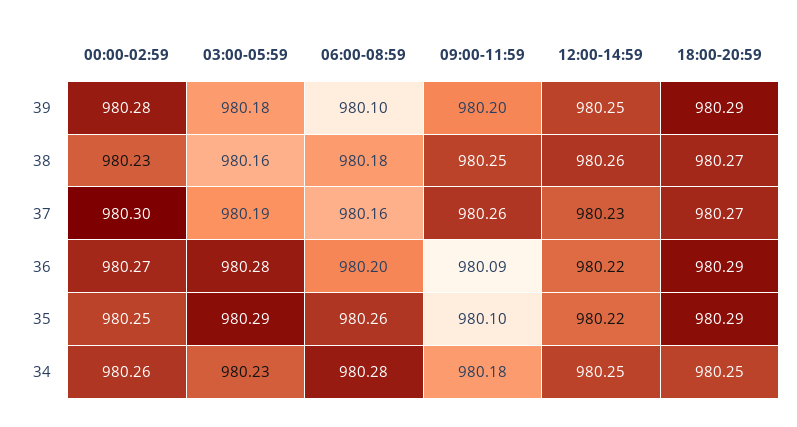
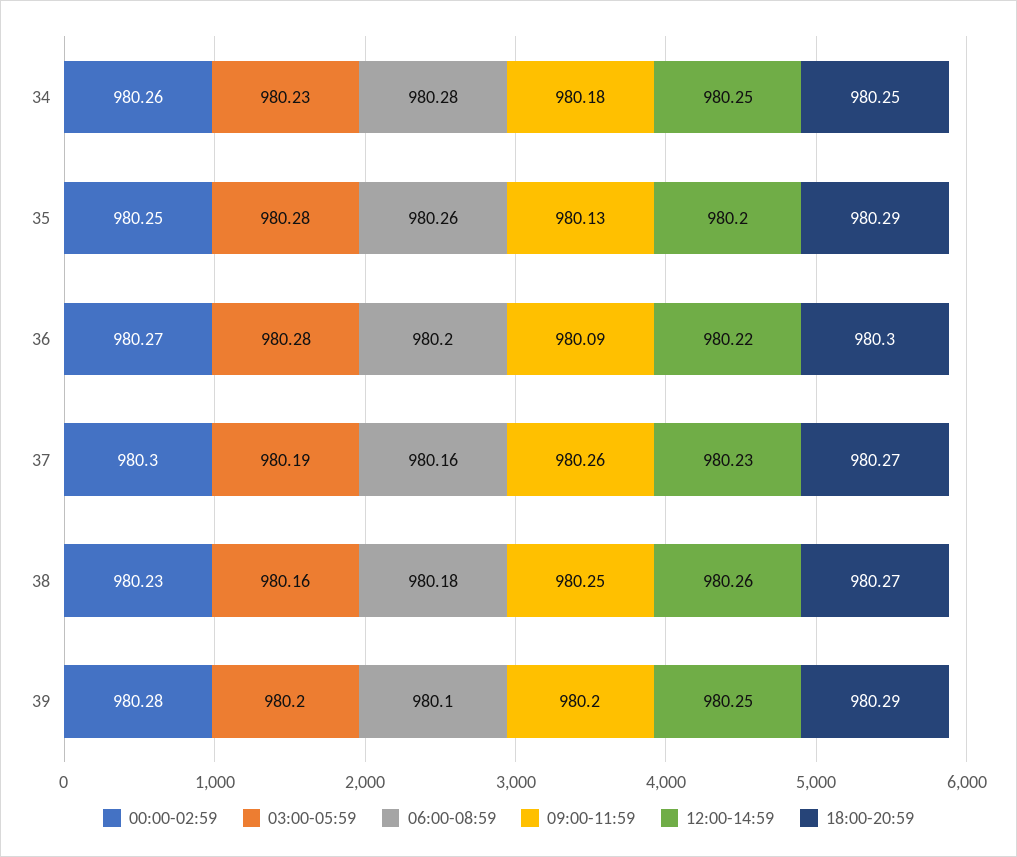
  {
    "00:00-02:59": {
      "39": 980.28,
      "38": 980.23,
      "37": 980.3,
      "36": 980.27,
      "35": 980.25,
      "34": 980.26
    },
    "03:00-05:59": {
-     "39": 980.18,
+     "39": 980.2,
      "38": 980.16,
      "37": 980.19,
      "36": 980.28,
-     "35": 980.29,
+     "35": 980.28,
      "34": 980.23
    },
    "06:00-08:59": {
      "39": 980.1,
      "38": 980.18,
      "37": 980.16,
      "36": 980.2,
      "35": 980.26,
      "34": 980.28
    },
    "09:00-11:59": {
      "39": 980.2,
      "38": 980.25,
      "37": 980.26,
      "36": 980.09,
-     "35": 980.1,
+     "35": 980.13,
      "34": 980.18
    },
    "12:00-14:59": {
      "39": 980.25,
      "38": 980.26,
      "37": 980.23,
      "36": 980.22,
-     "35": 980.22,
+     "35": 980.2,
      "34": 980.25
    },
    "18:00-20:59": {
      "39": 980.29,
      "38": 980.27,
      "37": 980.27,
-     "36": 980.29,
+     "36": 980.3,
      "35": 980.29,
      "34": 980.25
    }
  }

